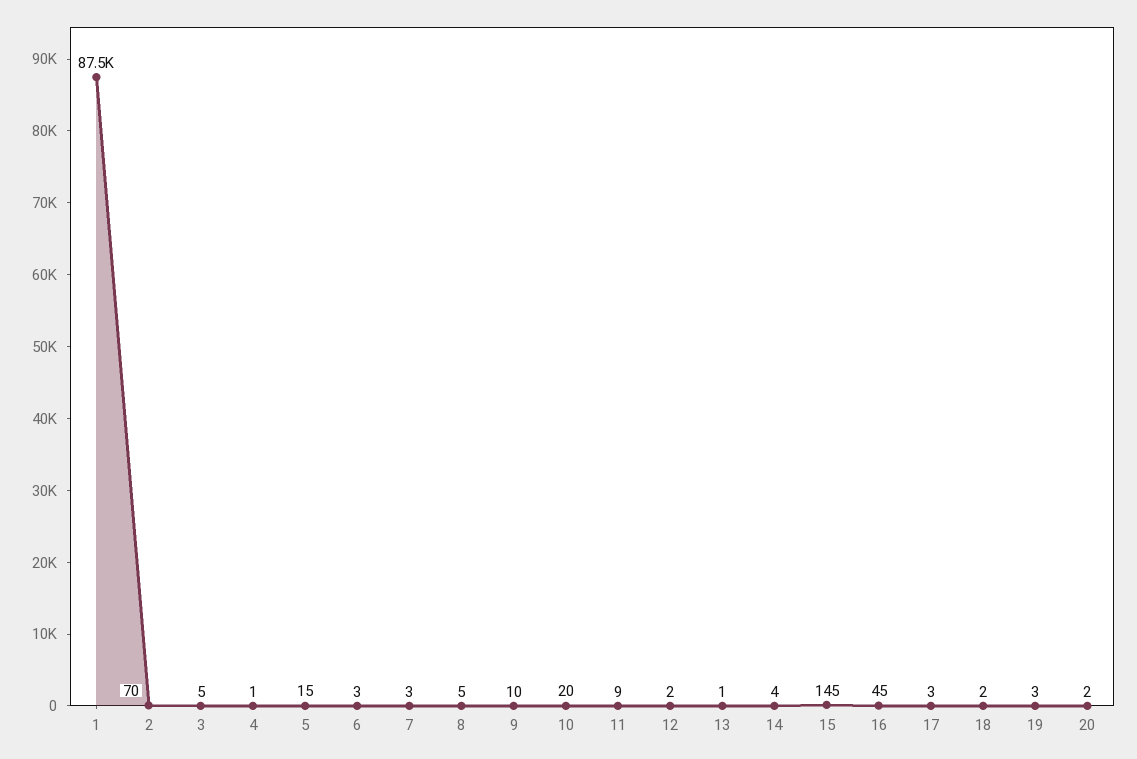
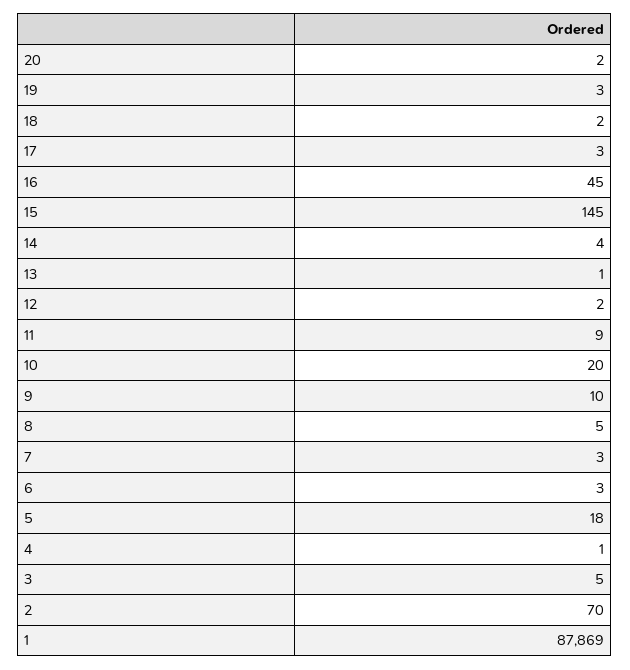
  {
-   "1": 87500,
+   "1": 87869,
    "2": 70,
    "3": 5,
    "4": 1,
-   "5": 15,
+   "5": 18,
    "6": 3,
    "7": 3,
    "8": 5,
    "9": 10,
    "10": 20,
    "11": 9,
    "12": 2,
    "13": 1,
    "14": 4,
    "15": 145,
    "16": 45,
    "17": 3,
    "18": 2,
    "19": 3,
    "20": 2
  }

